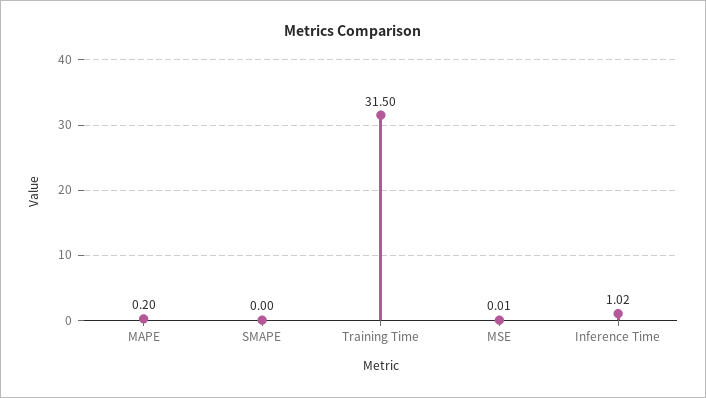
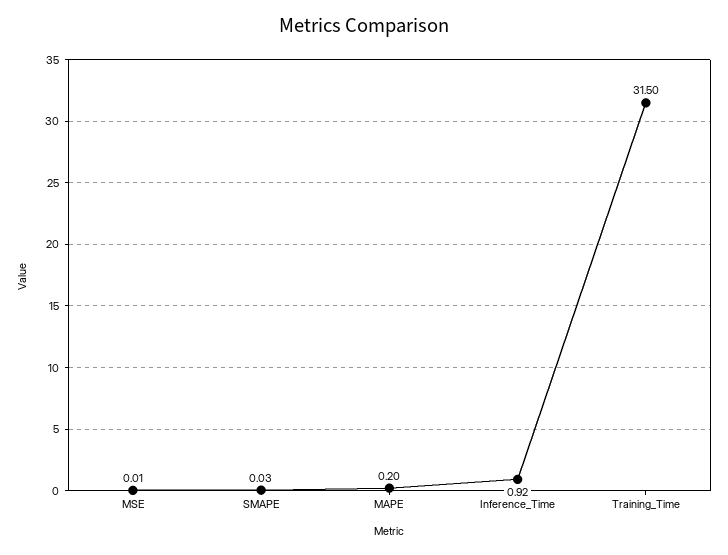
  {
    "MAPE": 0.2,
-   "SMAPE": 0,
+   "SMAPE": 0.03,
    "Training Time": 31.5,
    "MSE": 0.01,
-   "Inference Time": 1.02
+   "Inference Time": 0.92
  }

